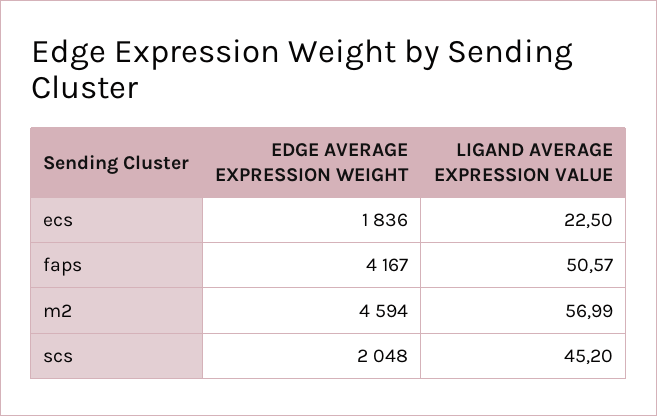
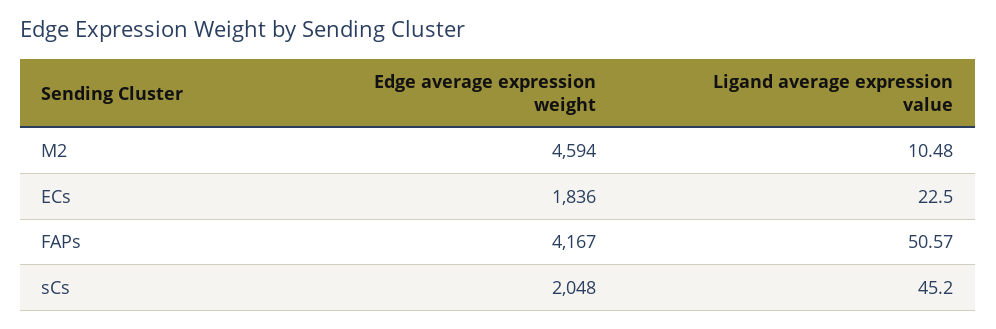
  {
    "EDGE AVERAGE EXPRESSION WEIGHT": {
      "ecs": 1836,
      "faps": 4167,
      "m2": 4594,
      "scs": 2048
    },
    "LIGAND AVERAGE EXPRESSION VALUE": {
      "ecs": 22.5,
      "faps": 50.57,
-     "m2": 56.99,
+     "m2": 10.48,
      "scs": 45.2
    }
  }

